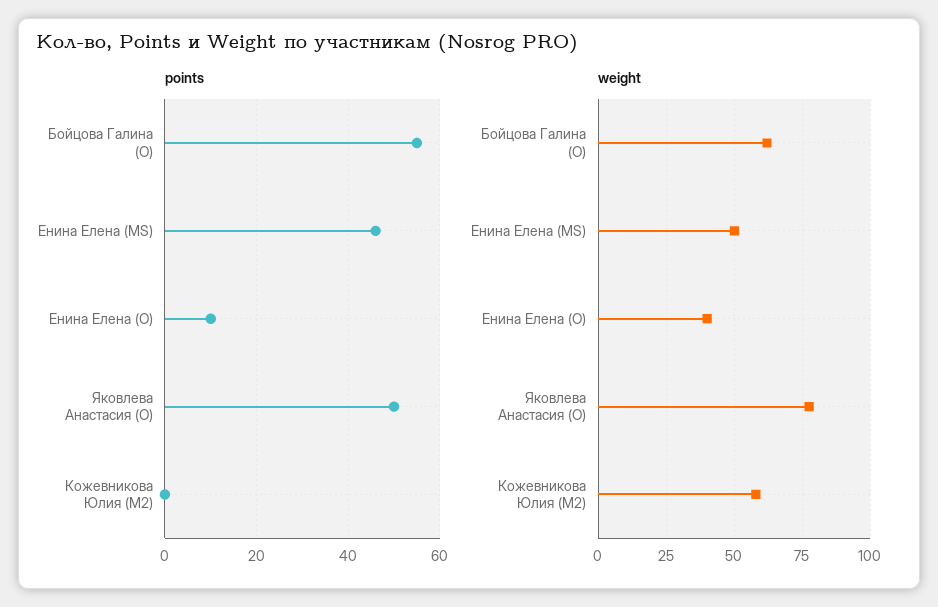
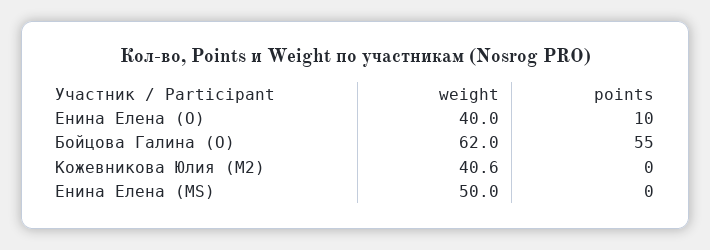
  {
    "points": {
      "Бойцова Галина (O)": 55,
-     "Енина Елена (MS)": 45,
+     "Енина Елена (MS)": 0,
      "Енина Елена (O)": 10,
-     "Яковлева Анастасия (O)": 50,
      "Кожевникова Юлия (M2)": 0
    },
    "weight": {
      "Бойцова Галина (O)": 62,
      "Енина Елена (MS)": 50,
      "Енина Елена (O)": 40,
-     "Яковлева Анастасия (O)": 77.5,
-     "Кожевникова Юлия (M2)": 57.5
+     "Кожевникова Юлия (M2)": 40.6
    }
  }

